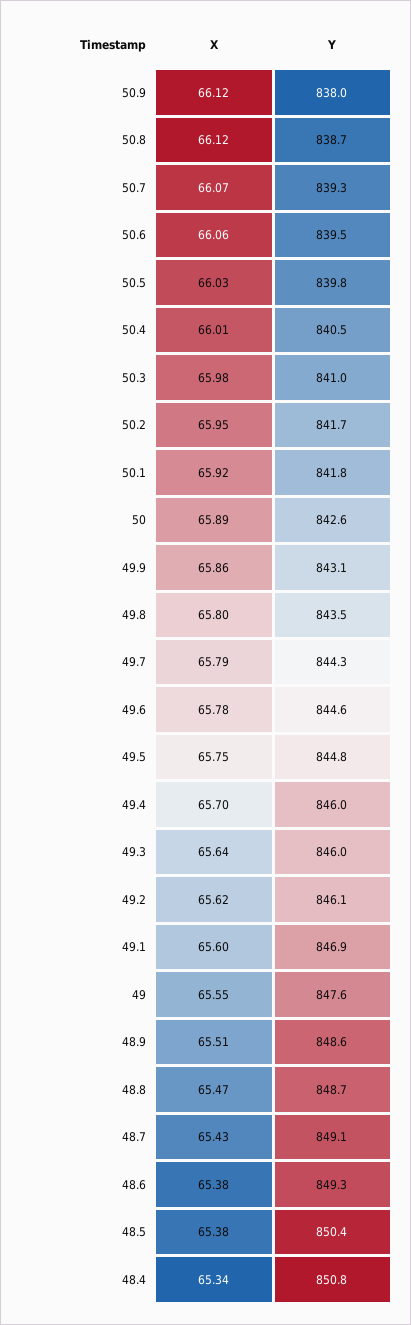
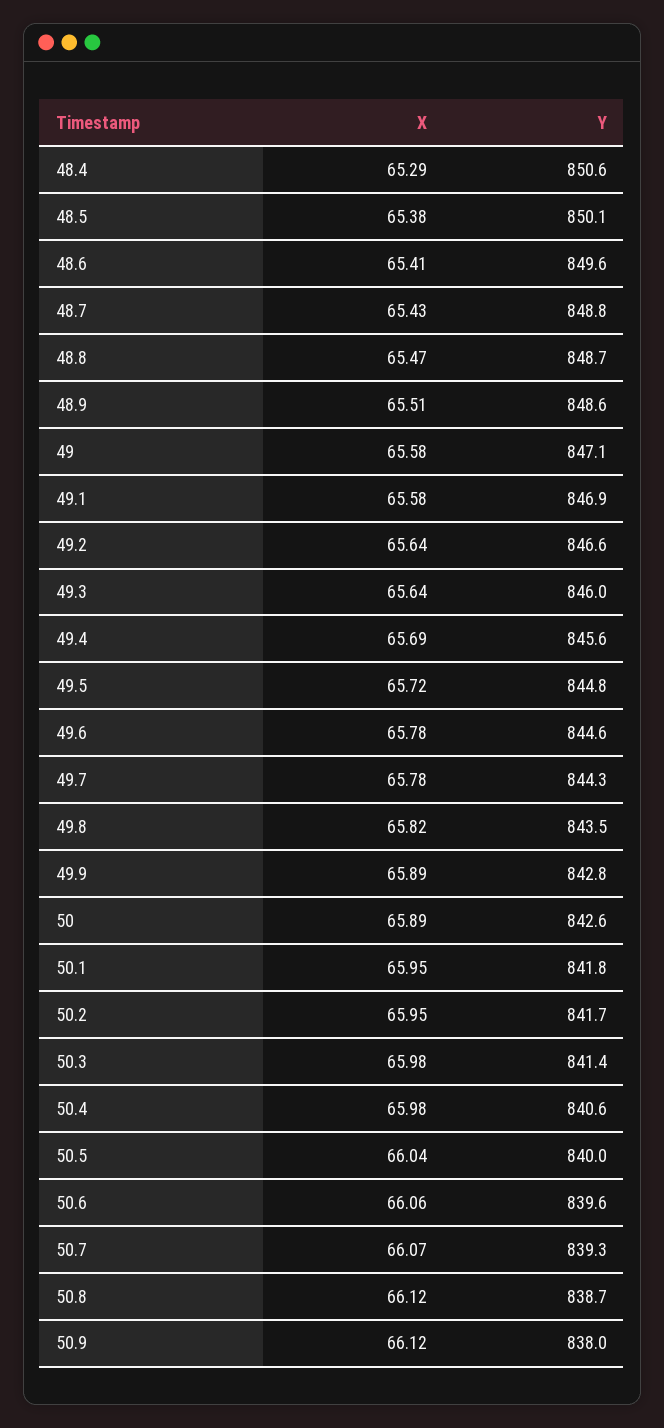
  {
    "X": {
      "50.9": 66.12,
      "50.8": 66.12,
      "50.7": 66.07,
      "50.6": 66.06,
-     "50.5": 66.03,
+     "50.5": 66.04,
-     "50.4": 66.01,
+     "50.4": 65.98,
      "50.3": 65.98,
      "50.2": 65.95,
-     "50.1": 65.92,
+     "50.1": 65.95,
      "50": 65.89,
-     "49.9": 65.86,
+     "49.9": 65.89,
-     "49.8": 65.8,
+     "49.8": 65.82,
-     "49.7": 65.79,
+     "49.7": 65.78,
      "49.6": 65.78,
-     "49.5": 65.75,
+     "49.5": 65.72,
-     "49.4": 65.7,
+     "49.4": 65.69,
      "49.3": 65.64,
-     "49.2": 65.62,
+     "49.2": 65.64,
-     "49.1": 65.6,
+     "49.1": 65.58,
-     "49": 65.55,
+     "49": 65.58,
      "48.9": 65.51,
      "48.8": 65.47,
      "48.7": 65.43,
-     "48.6": 65.38,
+     "48.6": 65.41,
      "48.5": 65.38,
-     "48.4": 65.34
+     "48.4": 65.29
    },
    "Y": {
      "50.9": 838,
      "50.8": 838.7,
      "50.7": 839.3,
-     "50.6": 839.5,
+     "50.6": 839.6,
-     "50.5": 839.8,
+     "50.5": 840,
-     "50.4": 840.5,
+     "50.4": 840.6,
-     "50.3": 841,
+     "50.3": 841.4,
      "50.2": 841.7,
      "50.1": 841.8,
      "50": 842.6,
-     "49.9": 843.1,
+     "49.9": 842.8,
      "49.8": 843.5,
      "49.7": 844.3,
      "49.6": 844.6,
      "49.5": 844.8,
-     "49.4": 846,
+     "49.4": 845.6,
      "49.3": 846,
-     "49.2": 846.1,
+     "49.2": 846.6,
      "49.1": 846.9,
-     "49": 847.6,
+     "49": 847.1,
      "48.9": 848.6,
      "48.8": 848.7,
-     "48.7": 849.1,
+     "48.7": 848.8,
-     "48.6": 849.3,
+     "48.6": 849.6,
-     "48.5": 850.4,
+     "48.5": 850.1,
-     "48.4": 850.8
+     "48.4": 850.6
    }
  }

